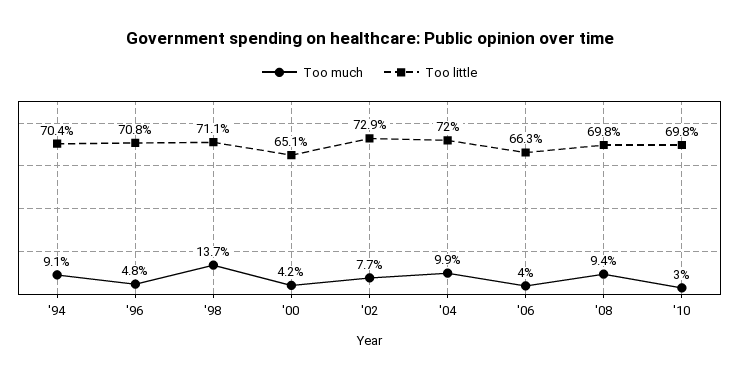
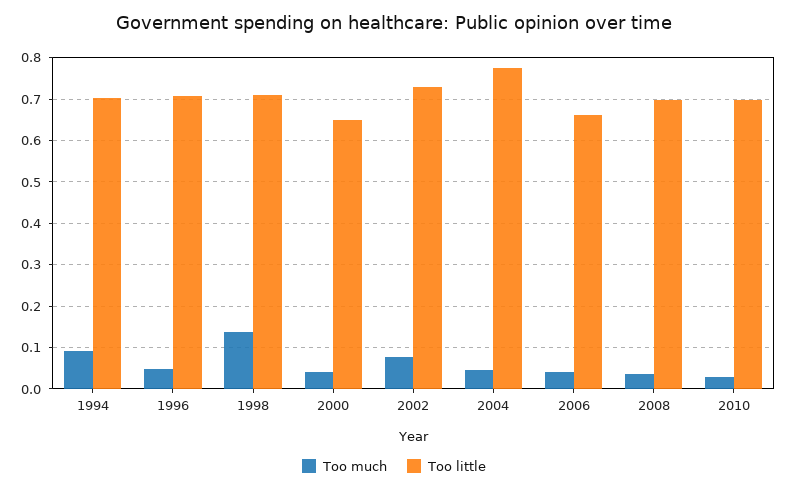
  {
    "Too much": {
      "'94": 0.091,
      "'96": 0.048,
      "'98": 0.137,
      "'00": 0.042,
      "'02": 0.077,
-     "'04": 0.099,
+     "'04": 0.04,
      "'06": 0.04,
-     "'08": 0.094,
+     "'08": 0.04,
      "'10": 0.03
    },
    "Too little": {
      "'94": 0.704,
      "'96": 0.708,
      "'98": 0.711,
      "'00": 0.651,
      "'02": 0.729,
-     "'04": 0.72,
+     "'04": 0.78,
      "'06": 0.663,
      "'08": 0.698,
      "'10": 0.698
    }
  }

